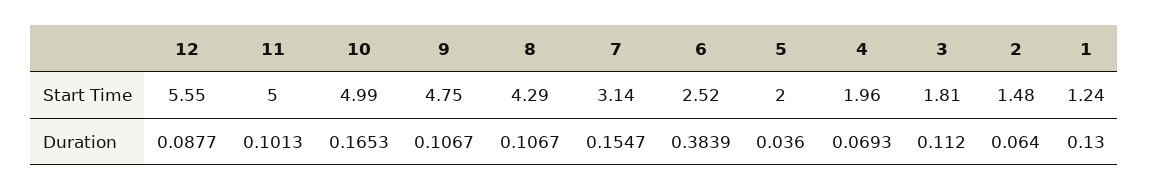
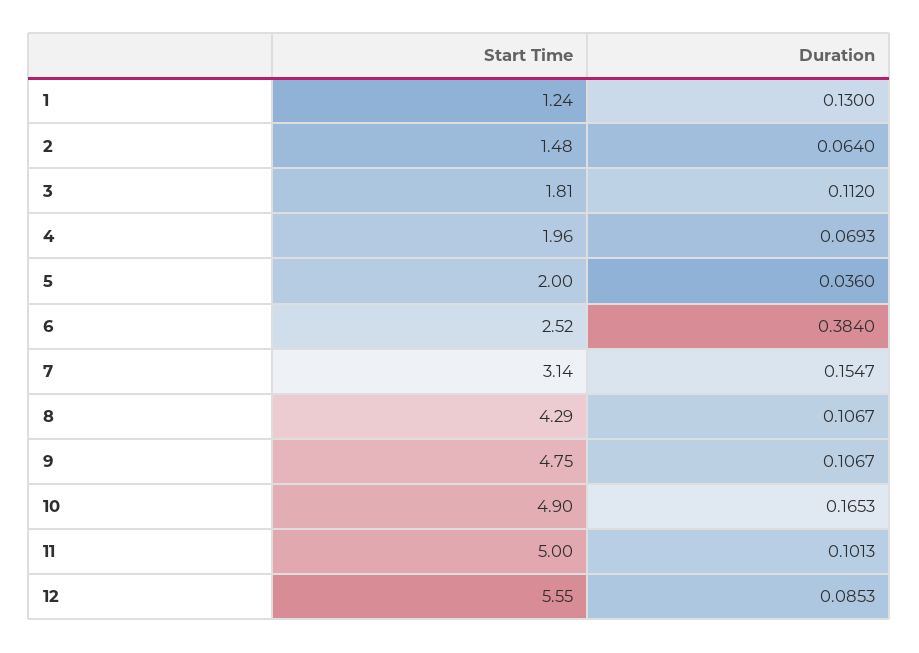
  {
    "12": {
      "Start Time": 5.55,
-     "Duration": 0.0877
+     "Duration": 0.0853
    },
    "11": {
      "Start Time": 5,
      "Duration": 0.1013
    },
    "10": {
-     "Start Time": 4.99,
+     "Start Time": 4.9,
      "Duration": 0.1653
    },
    "9": {
      "Start Time": 4.75,
      "Duration": 0.1067
    },
    "8": {
      "Start Time": 4.29,
      "Duration": 0.1067
    },
    "7": {
      "Start Time": 3.14,
      "Duration": 0.1547
    },
    "6": {
      "Start Time": 2.52,
-     "Duration": 0.3839
+     "Duration": 0.384
    },
    "5": {
      "Start Time": 2,
      "Duration": 0.036
    },
    "4": {
      "Start Time": 1.96,
      "Duration": 0.0693
    },
    "3": {
      "Start Time": 1.81,
      "Duration": 0.112
    },
    "2": {
      "Start Time": 1.48,
      "Duration": 0.064
    },
    "1": {
      "Start Time": 1.24,
      "Duration": 0.13
    }
  }

